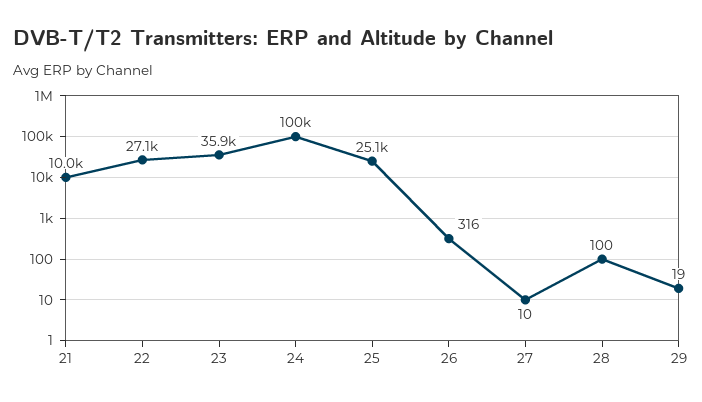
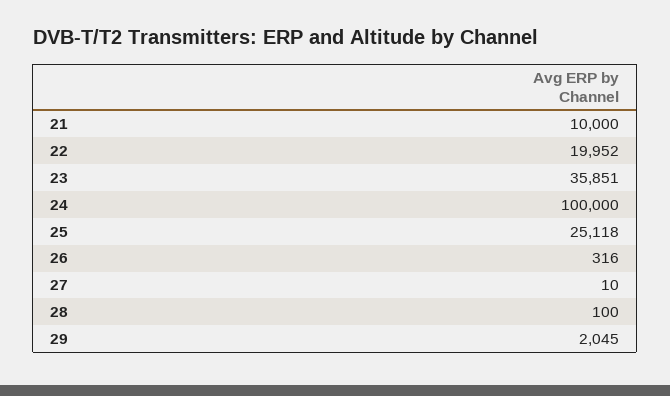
  {
    "21": 10000,
-   "22": 27100,
+   "22": 19952,
    "23": 35851,
    "24": 100000,
    "25": 25118,
    "26": 316,
    "27": 10,
    "28": 100,
-   "29": 19
+   "29": 2045
  }

